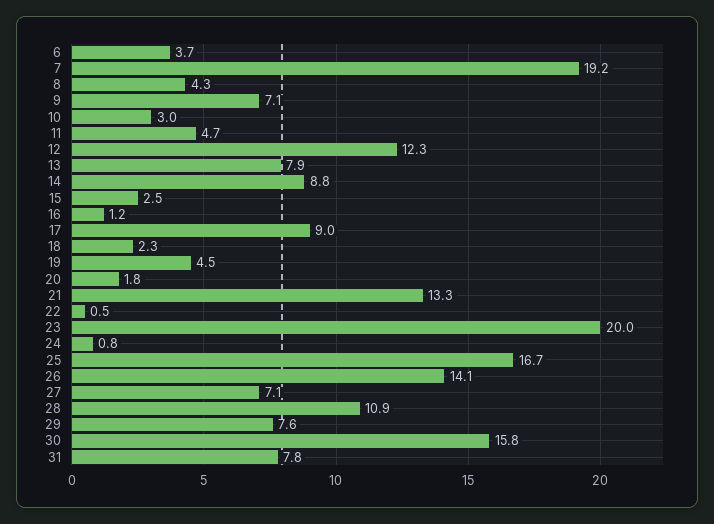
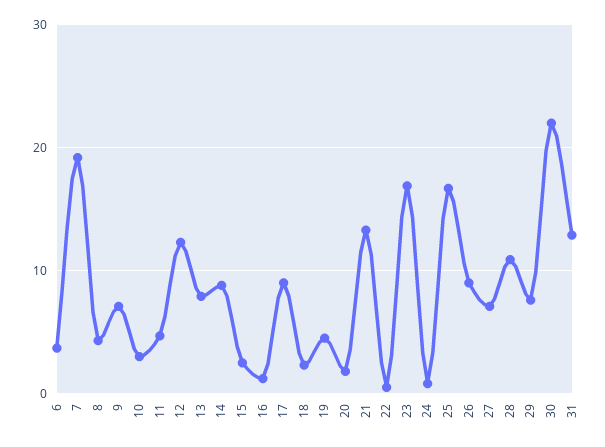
  {
    "6": 3.7,
    "7": 19.2,
    "8": 4.3,
    "9": 7.1,
    "10": 3,
    "11": 4.7,
    "12": 12.3,
    "13": 7.9,
    "14": 8.8,
    "15": 2.5,
    "16": 1.2,
    "17": 9,
    "18": 2.3,
    "19": 4.5,
    "20": 1.8,
    "21": 13.3,
    "22": 0.5,
-   "23": 20,
+   "23": 17,
    "24": 0.8,
    "25": 16.7,
-   "26": 14.1,
+   "26": 9,
    "27": 7.1,
    "28": 10.9,
    "29": 7.6,
-   "30": 15.8,
+   "30": 22,
-   "31": 7.8
+   "31": 13
  }

